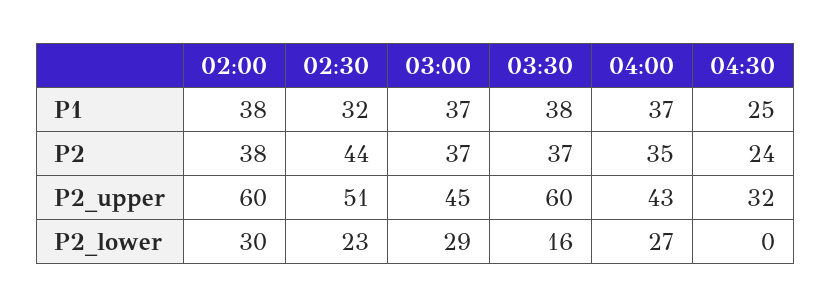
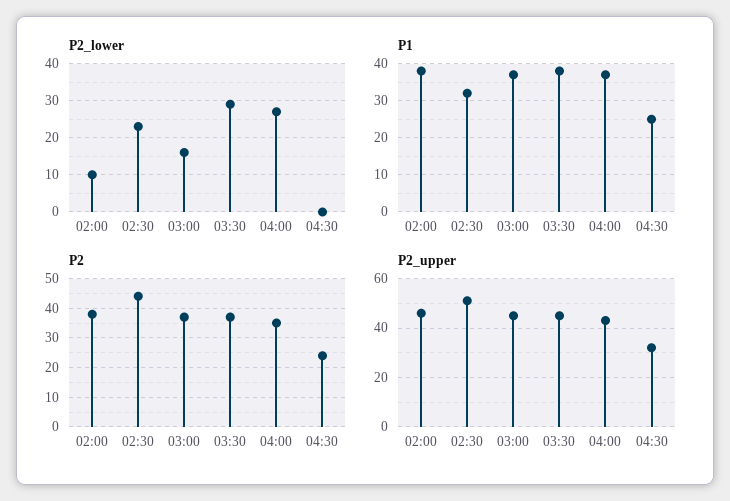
  {
    "P1": {
      "02:00": 38,
      "02:30": 32,
      "03:00": 37,
      "03:30": 38,
      "04:00": 37,
      "04:30": 25
    },
    "P2": {
      "02:00": 38,
      "02:30": 44,
      "03:00": 37,
      "03:30": 37,
      "04:00": 35,
      "04:30": 24
    },
    "P2_upper": {
-     "02:00": 60,
+     "02:00": 45,
      "02:30": 51,
      "03:00": 45,
-     "03:30": 60,
+     "03:30": 45,
      "04:00": 43,
      "04:30": 32
    },
    "P2_lower": {
-     "02:00": 30,
+     "02:00": 10,
      "02:30": 23,
-     "03:00": 29,
+     "03:00": 15,
-     "03:30": 16,
+     "03:30": 30,
      "04:00": 27,
      "04:30": 0
    }
  }

